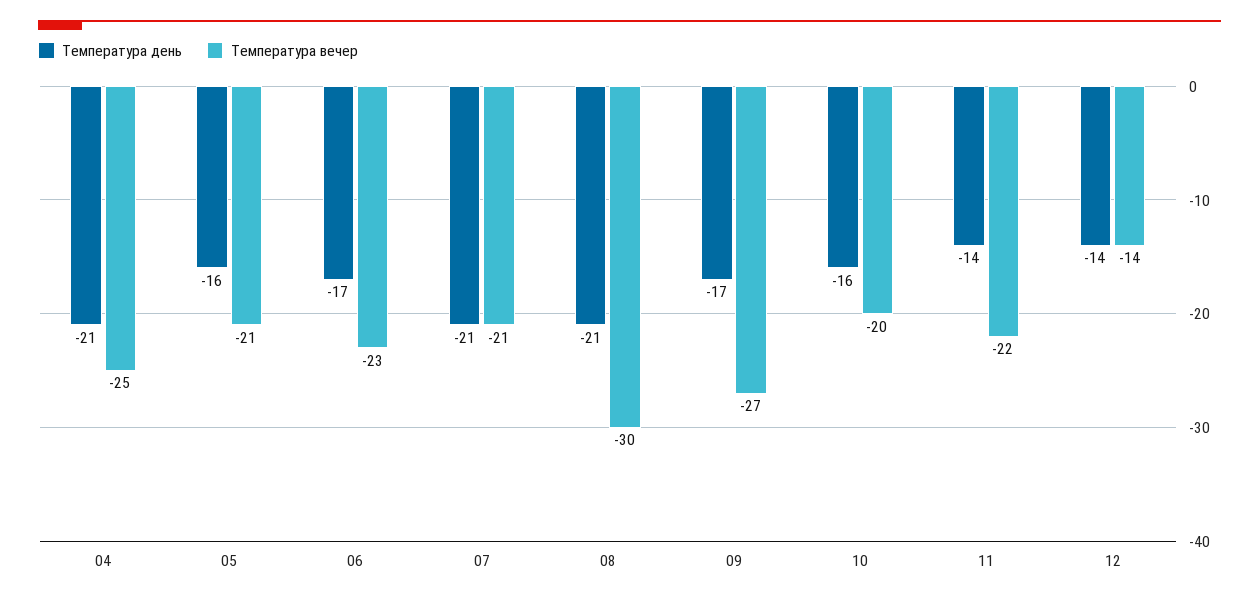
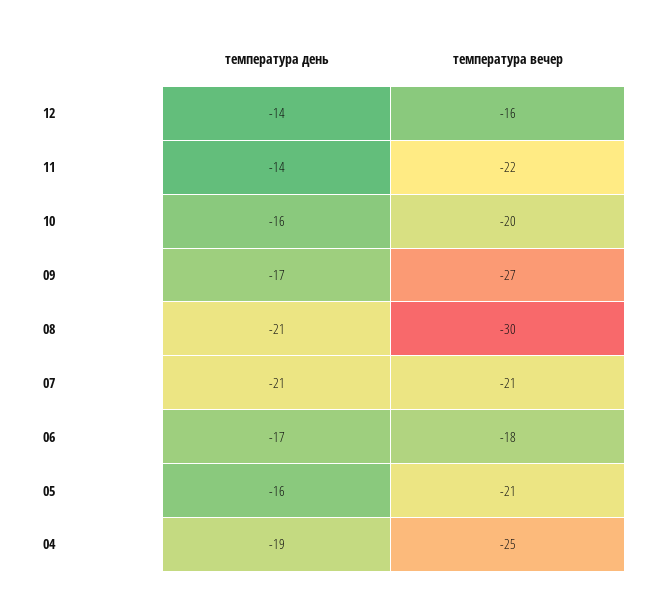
  {
    "Температура день": {
-     "04": -21,
+     "04": -19,
      "05": -16,
      "06": -17,
      "07": -21,
      "08": -21,
      "09": -17,
      "10": -16,
      "11": -14,
      "12": -14
    },
    "Температура вечер": {
      "04": -25,
      "05": -21,
-     "06": -23,
+     "06": -18,
      "07": -21,
      "08": -30,
      "09": -27,
      "10": -20,
      "11": -22,
-     "12": -14
+     "12": -16
    }
  }

